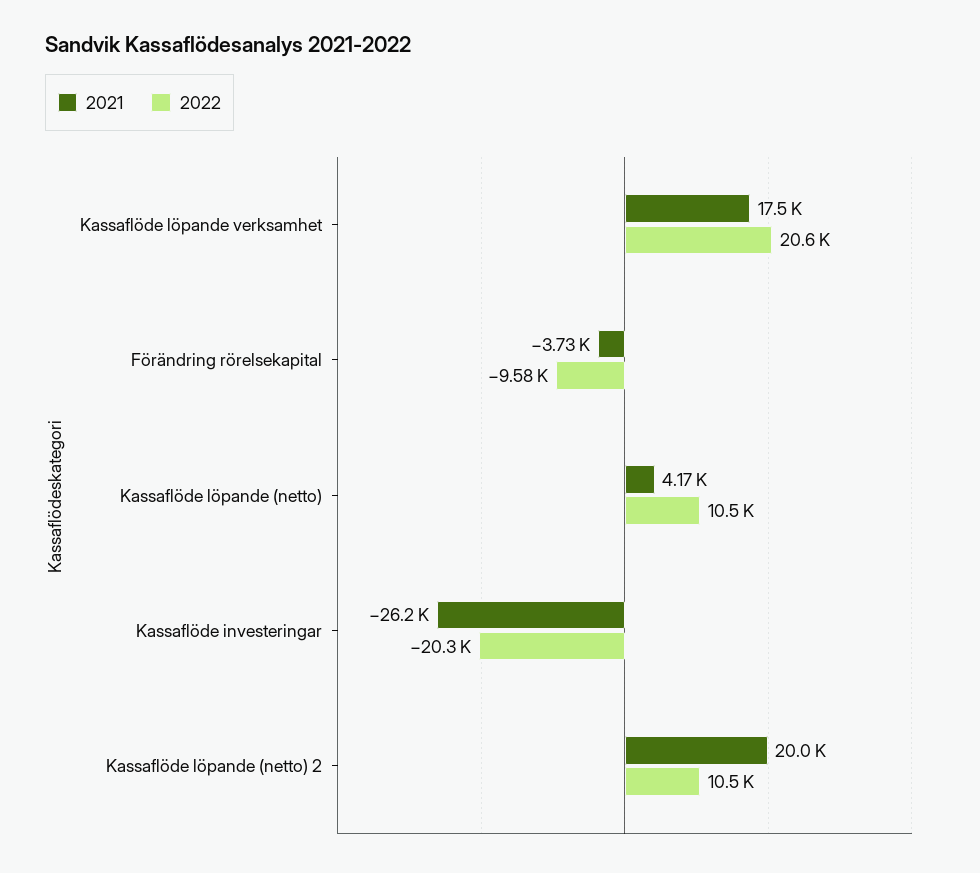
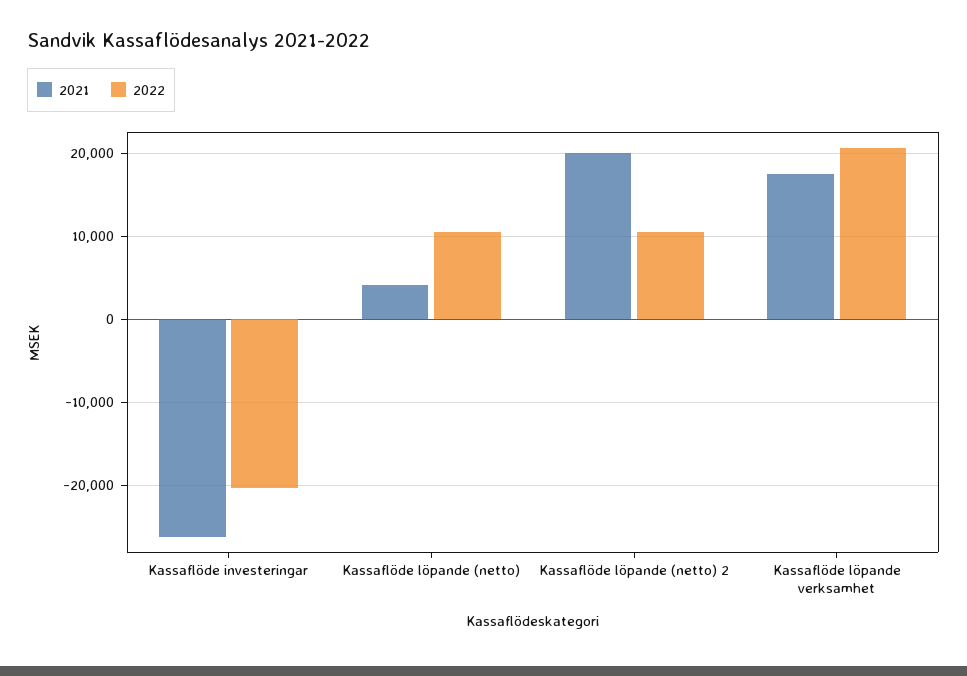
  {
    "2021": {
      "Kassaflöde löpande verksamhet": 17500,
-     "Förändring rörelsekapital": -3730,
      "Kassaflöde löpande (netto)": 4170,
      "Kassaflöde investeringar": -26200,
      "Kassaflöde löpande (netto) 2": 20000
    },
    "2022": {
      "Kassaflöde löpande verksamhet": 20600,
-     "Förändring rörelsekapital": -9580,
      "Kassaflöde löpande (netto)": 10500,
      "Kassaflöde investeringar": -20300,
      "Kassaflöde löpande (netto) 2": 10500
    }
  }

